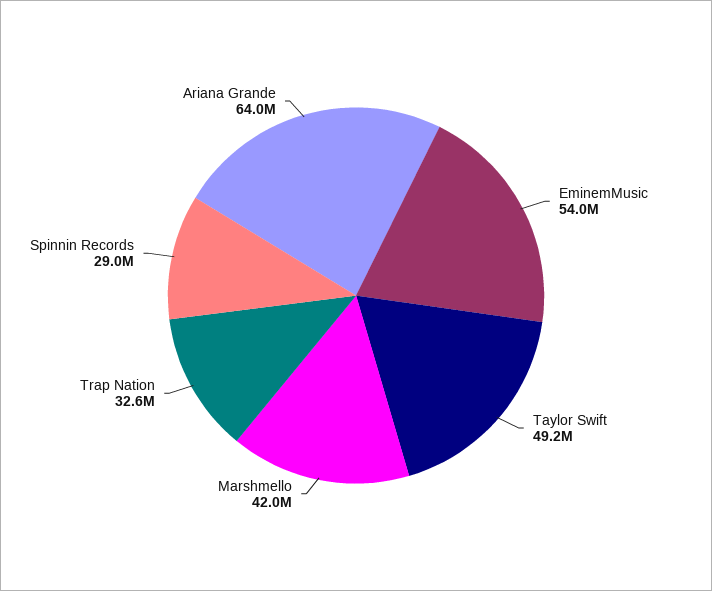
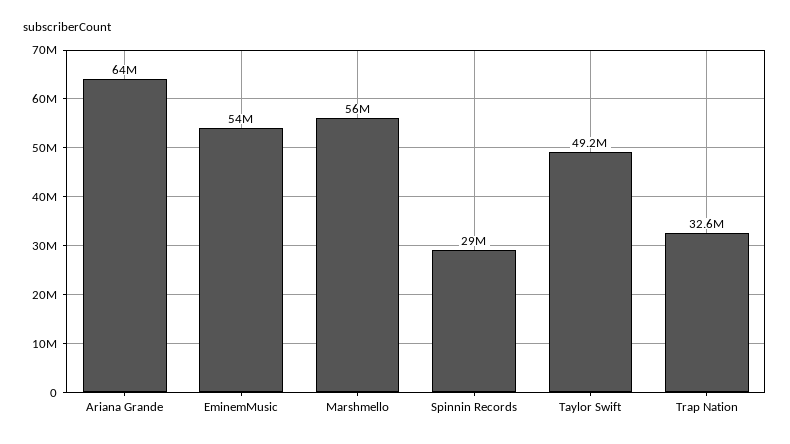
  {
    "EminemMusic": 54000000,
    "Taylor Swift": 49200000,
-   "Marshmello": 42000000,
+   "Marshmello": 56000000,
    "Trap Nation": 32600000,
    "Spinnin Records": 29000000,
    "Ariana Grande": 64000000
  }

